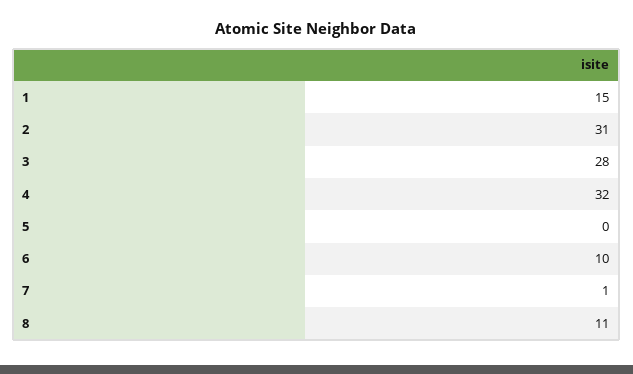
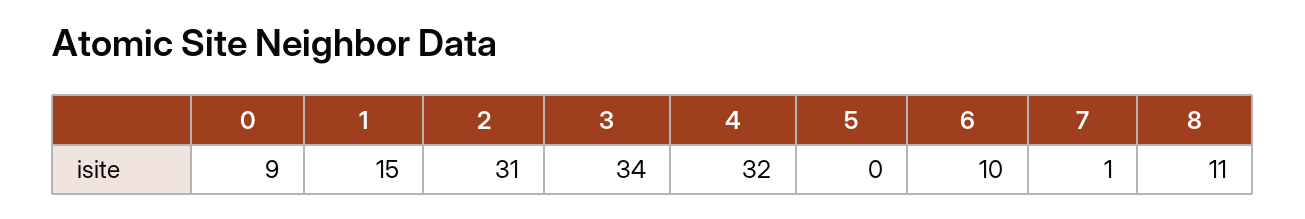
  {
    "1": 15,
    "2": 31,
-   "3": 28,
+   "3": 34,
    "4": 32,
    "5": 0,
    "6": 10,
    "7": 1,
-   "8": 11
+   "8": 11,
+   "0": 9
  }

